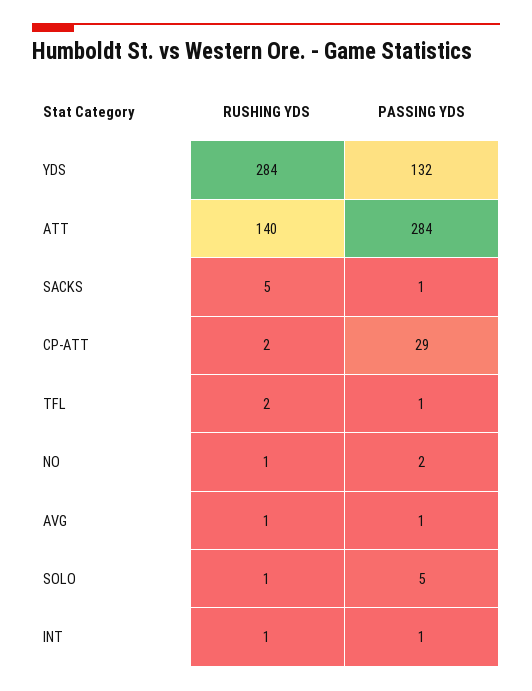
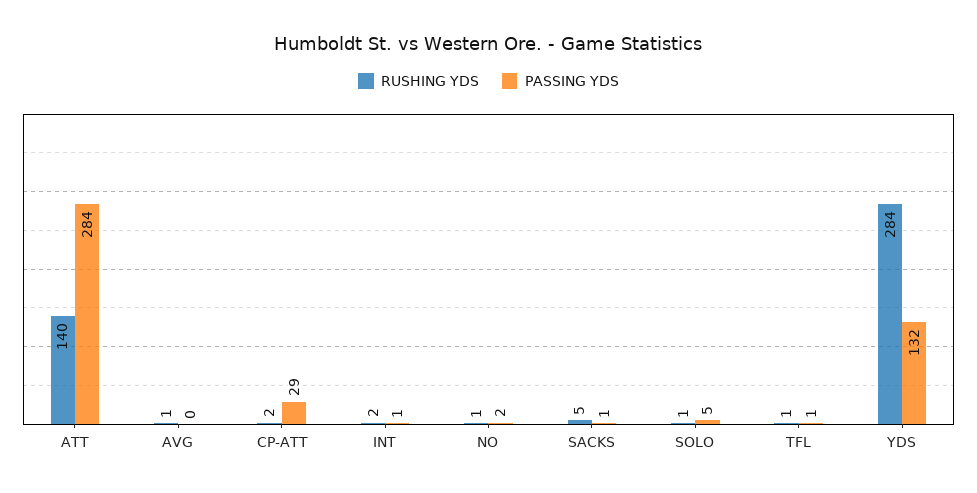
  {
    "RUSHING YDS": {
      "YDS": 284,
      "ATT": 140,
      "SACKS": 5,
      "CP-ATT": 2,
-     "TFL": 2,
+     "TFL": 1,
      "NO": 1,
      "AVG": 1,
      "SOLO": 1,
-     "INT": 1
+     "INT": 2
    },
    "PASSING YDS": {
      "YDS": 132,
      "ATT": 284,
      "SACKS": 1,
      "CP-ATT": 29,
      "TFL": 1,
      "NO": 2,
-     "AVG": 1,
+     "AVG": 0,
      "SOLO": 5,
      "INT": 1
    }
  }

